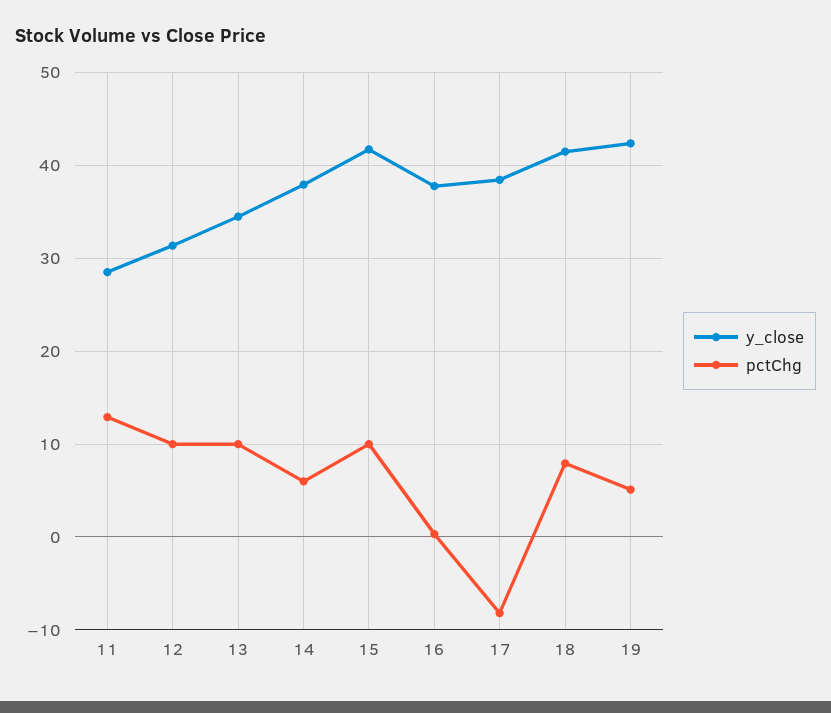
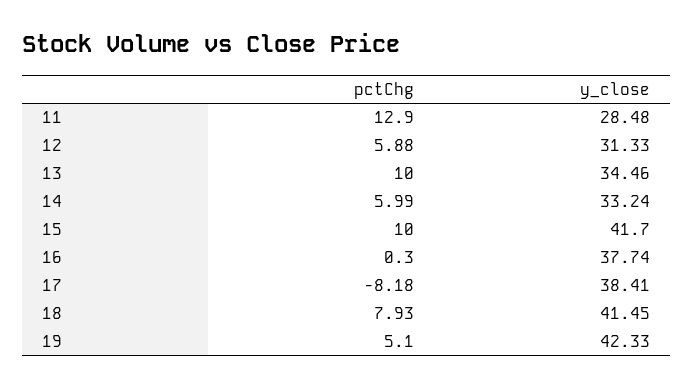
  {
    "y_close": {
      "11": 28.48,
      "12": 31.33,
      "13": 34.46,
-     "14": 38,
+     "14": 33.24,
      "15": 41.7,
      "16": 37.74,
      "17": 38.41,
      "18": 41.45,
      "19": 42.33
    },
    "pctChg": {
      "11": 12.9,
-     "12": 10,
+     "12": 5.88,
      "13": 10,
      "14": 5.99,
      "15": 10,
      "16": 0.3,
      "17": -8.18,
      "18": 7.93,
      "19": 5.1
    }
  }

